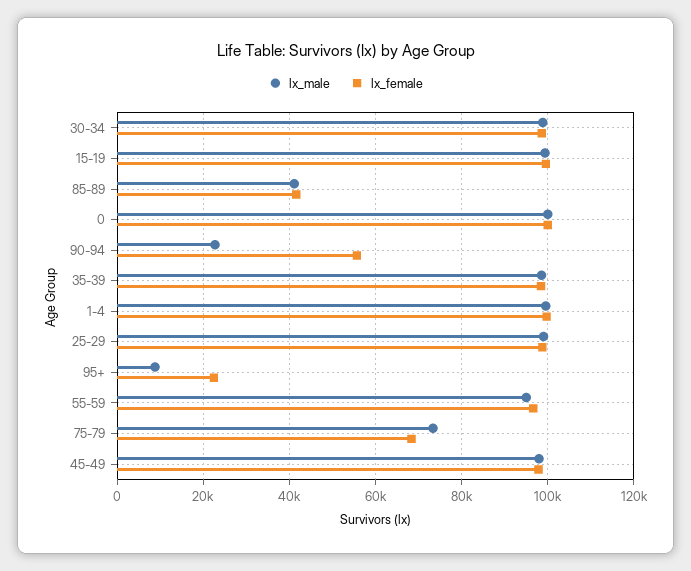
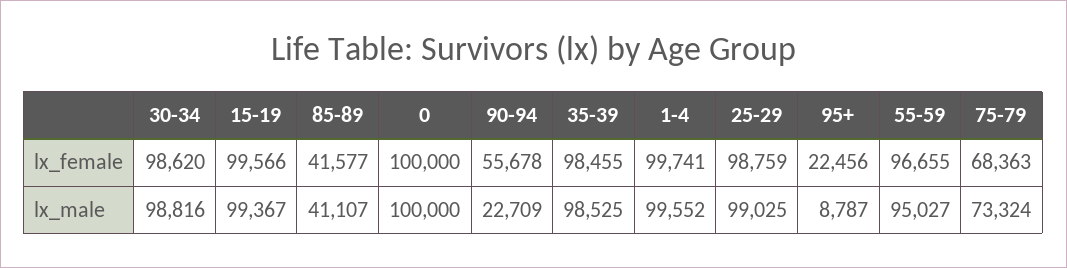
  {
    "lx_male": {
      "30-34": 98816,
      "15-19": 99367,
      "85-89": 41107,
      "0": 100000,
      "90-94": 22709,
      "35-39": 98525,
      "1-4": 99552,
      "25-29": 99025,
      "95+": 8787,
      "55-59": 95027,
-     "75-79": 73324,
+     "75-79": 73324
-     "45-49": 98000
    },
    "lx_female": {
      "30-34": 98620,
      "15-19": 99566,
      "85-89": 41577,
      "0": 100000,
      "90-94": 55678,
      "35-39": 98455,
      "1-4": 99741,
      "25-29": 98759,
      "95+": 22456,
      "55-59": 96655,
-     "75-79": 68363,
+     "75-79": 68363
-     "45-49": 98000
    }
  }

